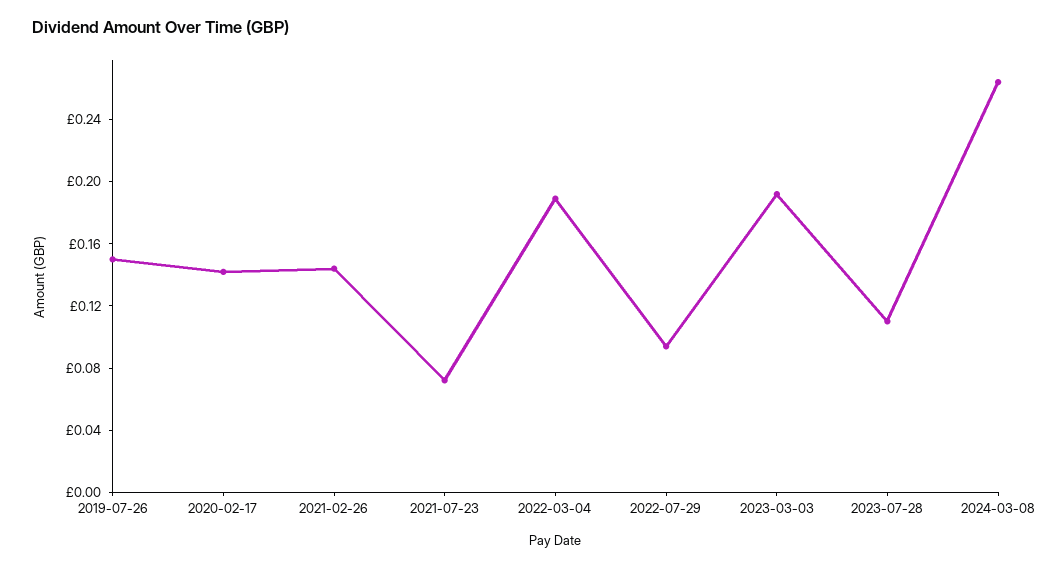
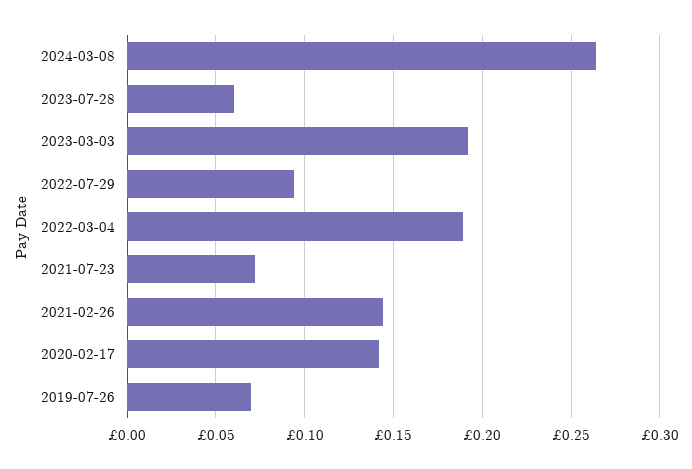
  {
-   "2019-07-26": 0.15,
+   "2019-07-26": 0.07,
    "2020-02-17": 0.14,
    "2021-02-26": 0.145,
    "2021-07-23": 0.07,
    "2022-03-04": 0.19,
    "2022-07-29": 0.095,
    "2023-03-03": 0.19,
-   "2023-07-28": 0.11,
+   "2023-07-28": 0.06,
    "2024-03-08": 0.265
  }

